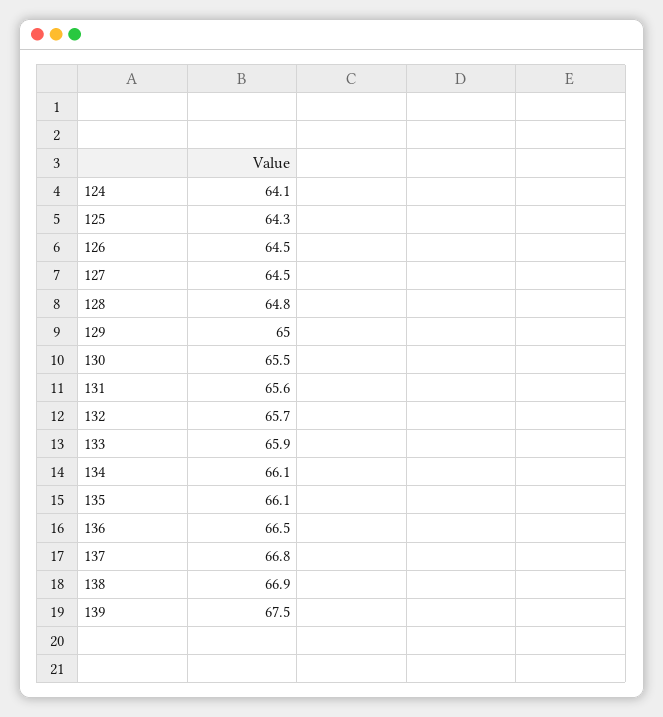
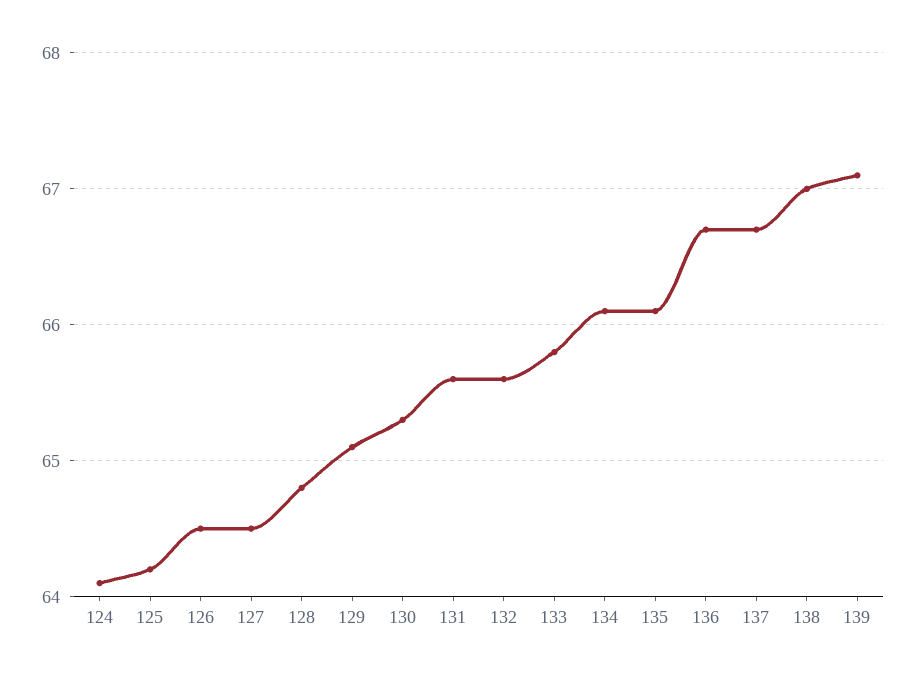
  {
    "124": 64.1,
-   "125": 64.3,
+   "125": 64.2,
    "126": 64.5,
    "127": 64.5,
    "128": 64.8,
-   "129": 65,
+   "129": 65.1,
-   "130": 65.5,
+   "130": 65.3,
    "131": 65.6,
-   "132": 65.7,
+   "132": 65.6,
-   "133": 65.9,
+   "133": 65.8,
    "134": 66.1,
    "135": 66.1,
-   "136": 66.5,
+   "136": 66.7,
-   "137": 66.8,
+   "137": 66.7,
-   "138": 66.9,
+   "138": 67,
-   "139": 67.5
+   "139": 67.1
  }

